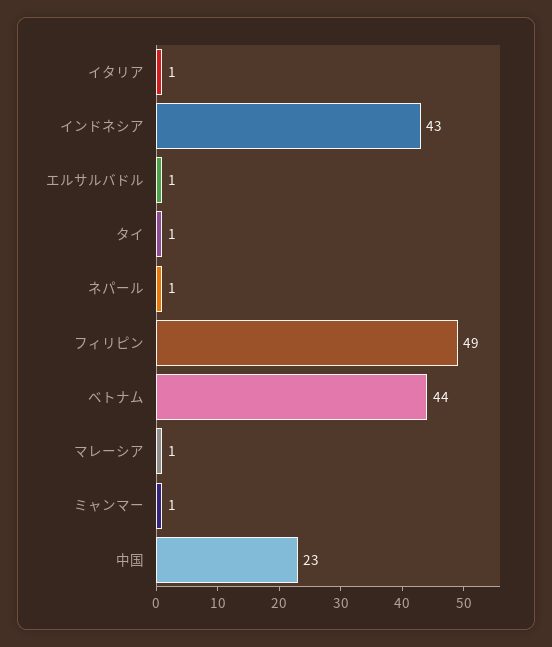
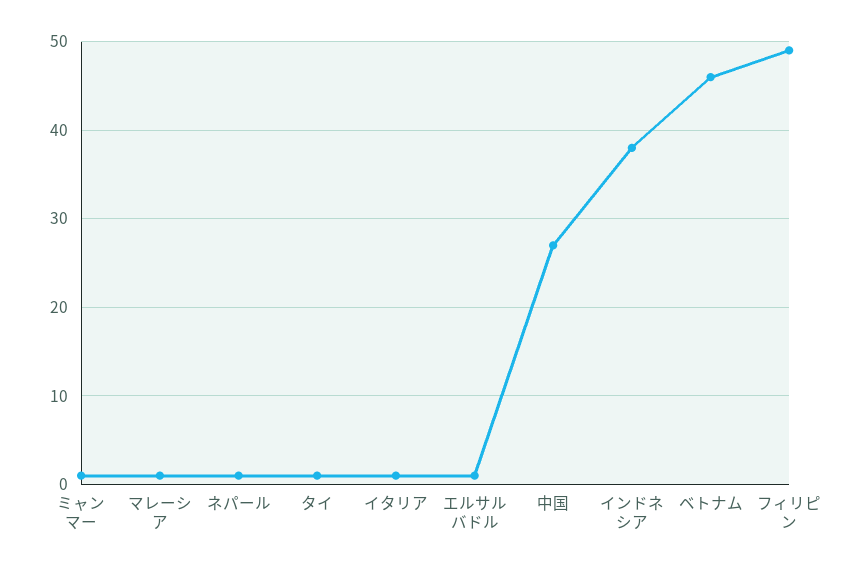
  {
    "イタリア": 1,
-   "インドネシア": 43,
+   "インドネシア": 38,
    "エルサルバドル": 1,
    "タイ": 1,
    "ネパール": 1,
    "フィリピン": 49,
-   "ベトナム": 44,
+   "ベトナム": 46,
    "マレーシア": 1,
    "ミャンマー": 1,
-   "中国": 23
+   "中国": 27
  }

